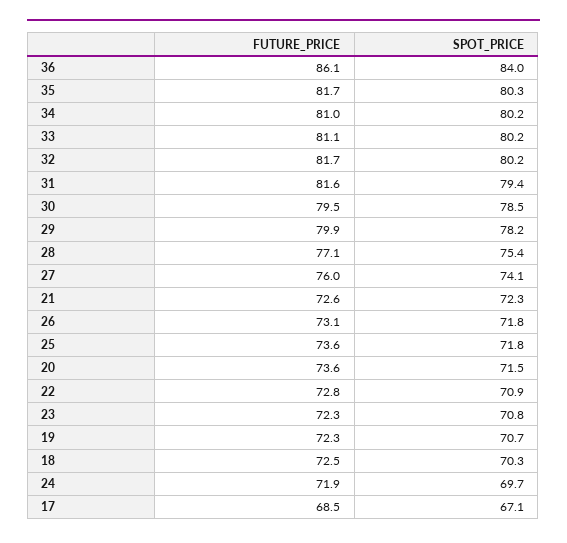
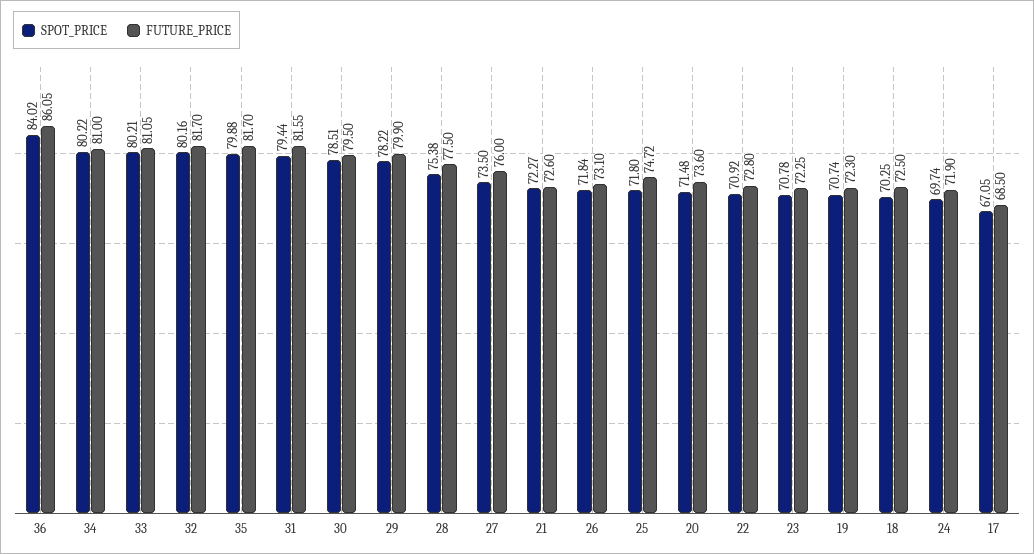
  {
    "FUTURE_PRICE": {
      "36": 86.05,
      "35": 81.7,
      "34": 81,
      "33": 81.05,
      "32": 81.7,
      "31": 81.55,
      "30": 79.5,
      "29": 79.9,
-     "28": 77.1,
+     "28": 77.5,
      "27": 76,
      "21": 72.6,
      "26": 73.1,
-     "25": 73.6,
+     "25": 74.72,
      "20": 73.6,
      "22": 72.8,
      "23": 72.25,
      "19": 72.3,
      "18": 72.5,
      "24": 71.9,
      "17": 68.5
    },
    "SPOT_PRICE": {
      "36": 84.02,
-     "35": 80.3,
+     "35": 79.88,
      "34": 80.22,
      "33": 80.21,
      "32": 80.16,
      "31": 79.44,
      "30": 78.51,
      "29": 78.22,
      "28": 75.38,
-     "27": 74.1,
+     "27": 73.5,
      "21": 72.27,
      "26": 71.84,
      "25": 71.8,
      "20": 71.48,
      "22": 70.92,
      "23": 70.78,
      "19": 70.74,
      "18": 70.25,
      "24": 69.74,
      "17": 67.05
    }
  }

